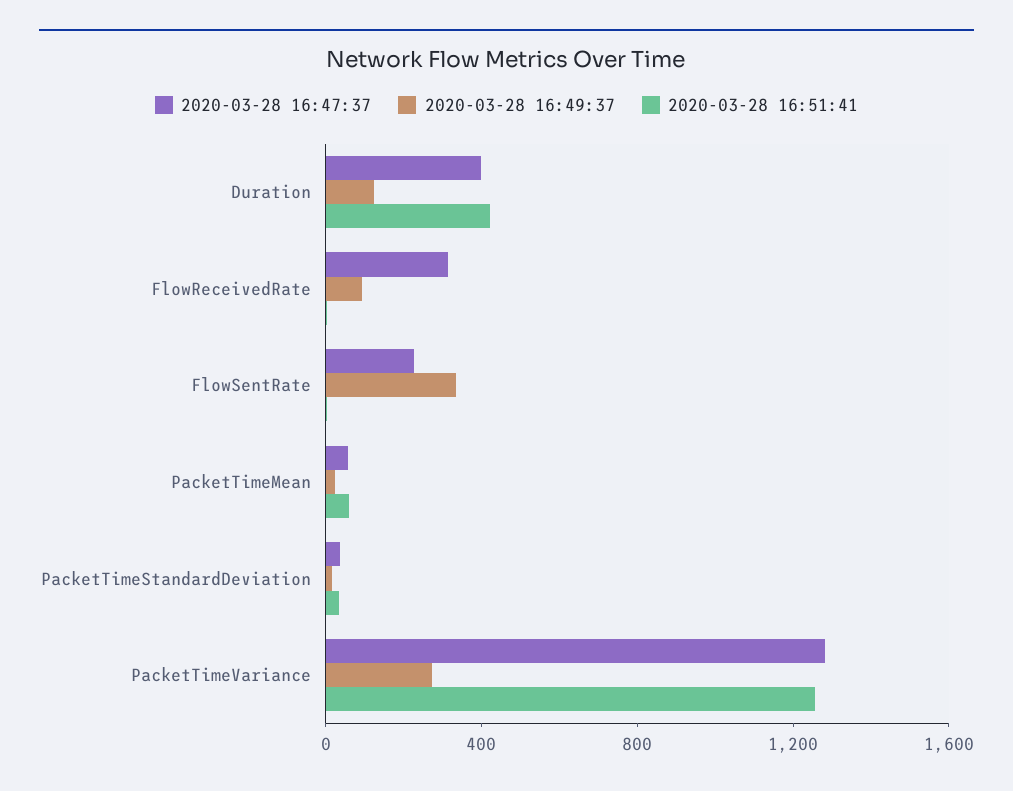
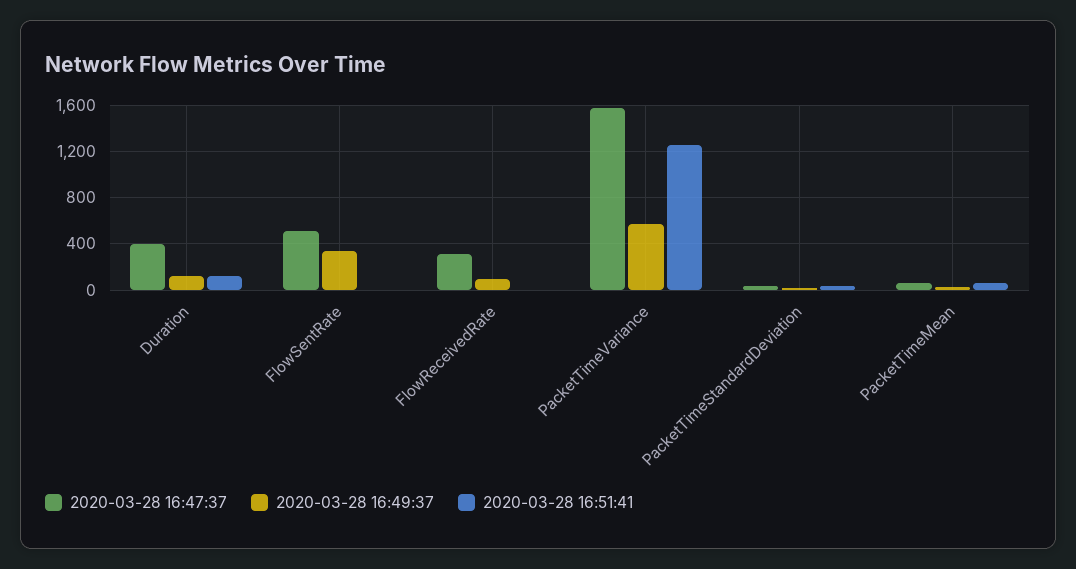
  {
    "2020-03-28 16:47:37": {
      "Duration": 400,
      "FlowReceivedRate": 300,
-     "FlowSentRate": 200,
+     "FlowSentRate": 500,
      "PacketTimeMean": 100,
      "PacketTimeStandardDeviation": 0,
-     "PacketTimeVariance": 1300
+     "PacketTimeVariance": 1600
    },
    "2020-03-28 16:49:37": {
      "Duration": 100,
      "FlowReceivedRate": 100,
      "FlowSentRate": 300,
      "PacketTimeMean": 0,
      "PacketTimeStandardDeviation": 0,
-     "PacketTimeVariance": 300
+     "PacketTimeVariance": 600
    },
    "2020-03-28 16:51:41": {
-     "Duration": 400,
+     "Duration": 100,
      "FlowReceivedRate": 0,
      "FlowSentRate": 0,
      "PacketTimeMean": 100,
      "PacketTimeStandardDeviation": 0,
      "PacketTimeVariance": 1300
    }
  }

